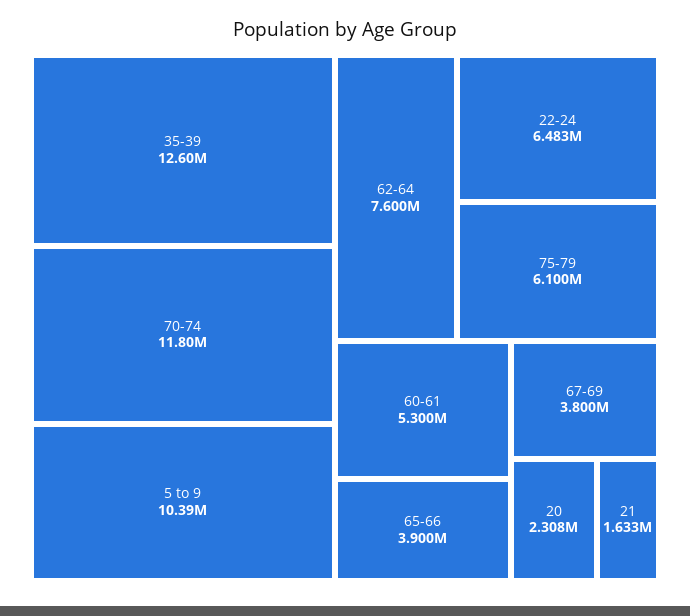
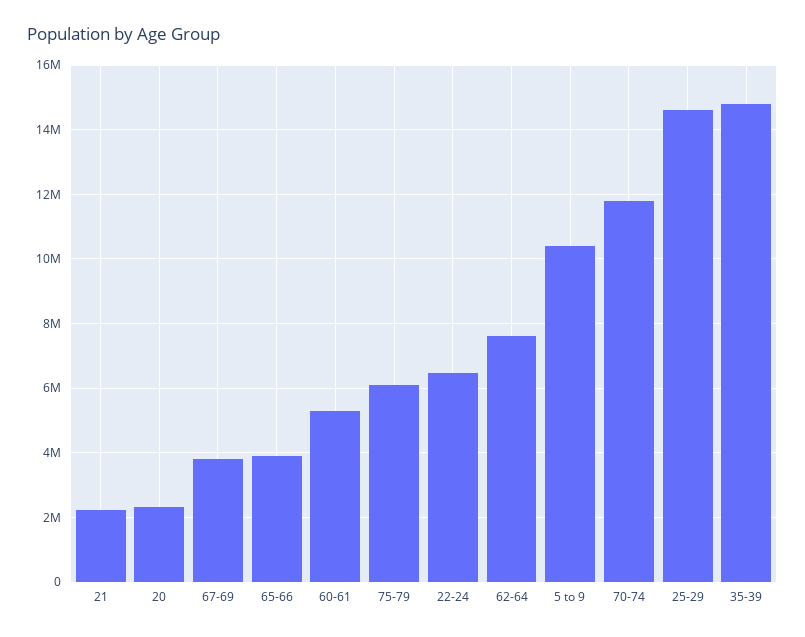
  {
-   "35-39": 12600000,
+   "35-39": 14800000,
    "70-74": 11800000,
    "5 to 9": 10390000,
    "62-64": 7600000,
    "22-24": 6483000,
    "75-79": 6100000,
    "60-61": 5300000,
    "65-66": 3900000,
    "67-69": 3800000,
    "20": 2308000,
-   "21": 1633000
+   "21": 2200000,
+   "25-29": 14600000
  }

